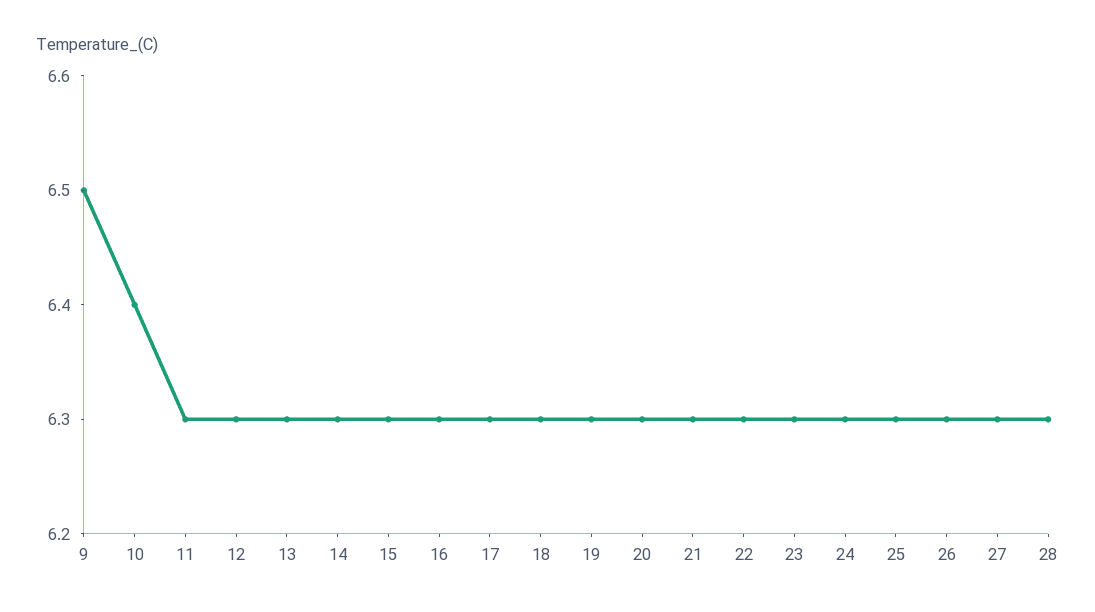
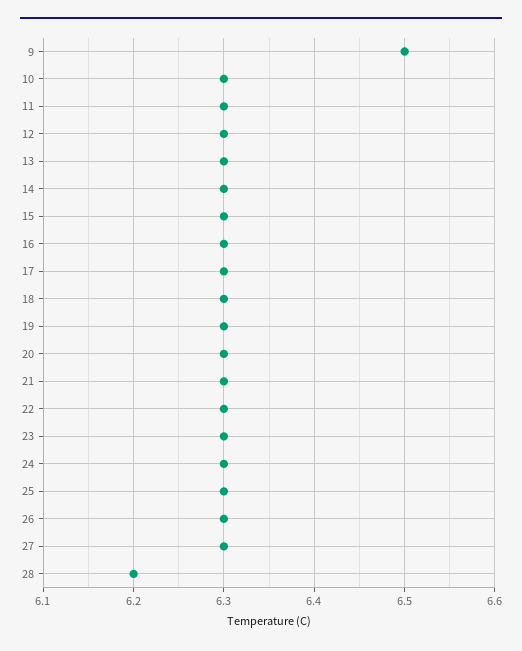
  {
    "9": 6.5,
-   "10": 6.4,
+   "10": 6.3,
    "11": 6.3,
    "12": 6.3,
    "13": 6.3,
    "14": 6.3,
    "15": 6.3,
    "16": 6.3,
    "17": 6.3,
    "18": 6.3,
    "19": 6.3,
    "20": 6.3,
    "21": 6.3,
    "22": 6.3,
    "23": 6.3,
    "24": 6.3,
    "25": 6.3,
    "26": 6.3,
    "27": 6.3,
-   "28": 6.3
+   "28": 6.2
  }

